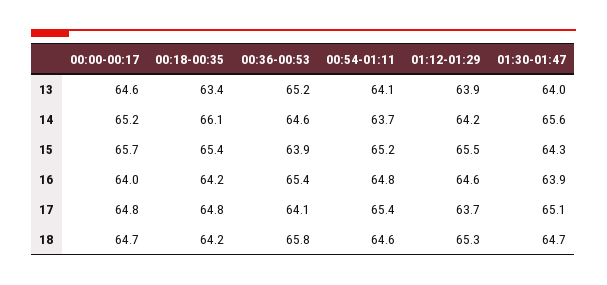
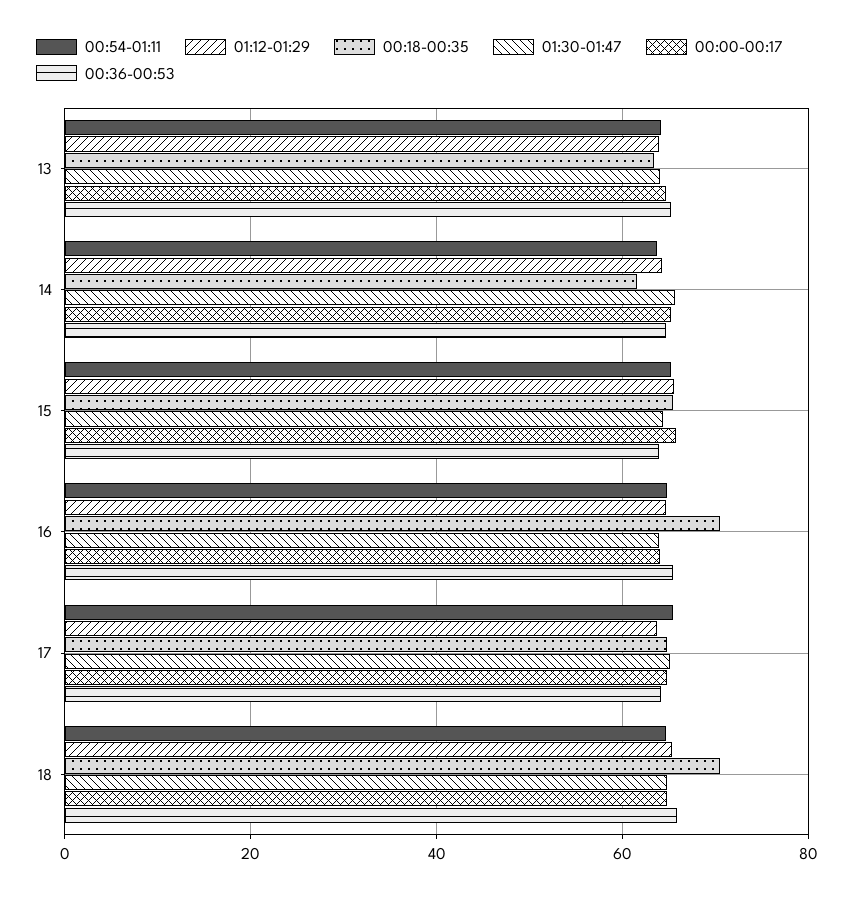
  {
    "00:00-00:17": {
      "13": 64.6,
      "14": 65.2,
      "15": 65.7,
      "16": 64,
      "17": 64.8,
      "18": 64.7
    },
    "00:18-00:35": {
      "13": 63.4,
-     "14": 66.1,
+     "14": 62,
      "15": 65.4,
-     "16": 64.2,
+     "16": 70,
      "17": 64.8,
-     "18": 64.2
+     "18": 70
    },
    "00:36-00:53": {
      "13": 65.2,
      "14": 64.6,
      "15": 63.9,
      "16": 65.4,
      "17": 64.1,
      "18": 65.8
    },
    "00:54-01:11": {
      "13": 64.1,
      "14": 63.7,
      "15": 65.2,
      "16": 64.8,
      "17": 65.4,
      "18": 64.6
    },
    "01:12-01:29": {
      "13": 63.9,
      "14": 64.2,
      "15": 65.5,
      "16": 64.6,
      "17": 63.7,
      "18": 65.3
    },
    "01:30-01:47": {
      "13": 64,
      "14": 65.6,
      "15": 64.3,
      "16": 63.9,
      "17": 65.1,
      "18": 64.7
    }
  }

